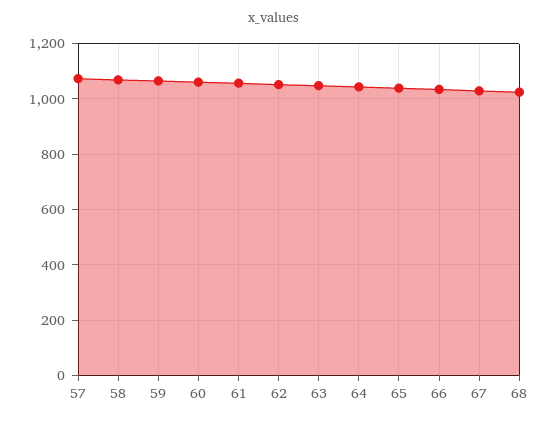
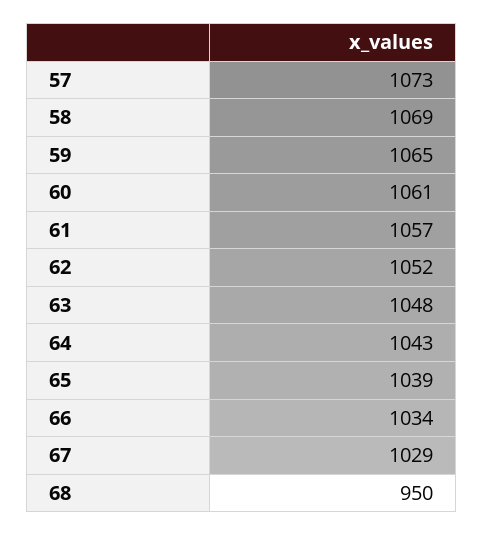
  {
    "57": 1073,
    "58": 1069,
    "59": 1065,
    "60": 1061,
    "61": 1057,
    "62": 1052,
    "63": 1048,
    "64": 1043,
    "65": 1039,
    "66": 1034,
    "67": 1029,
-   "68": 1025
+   "68": 950
  }

